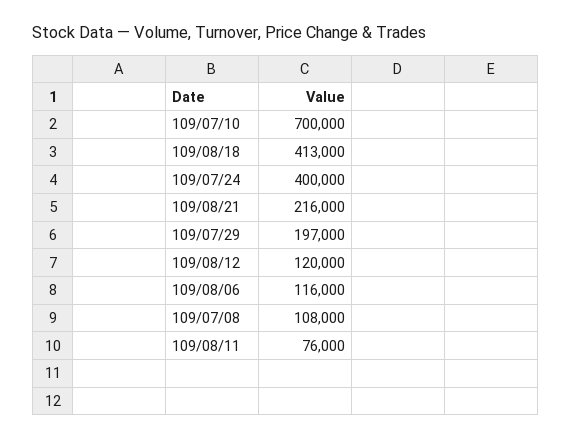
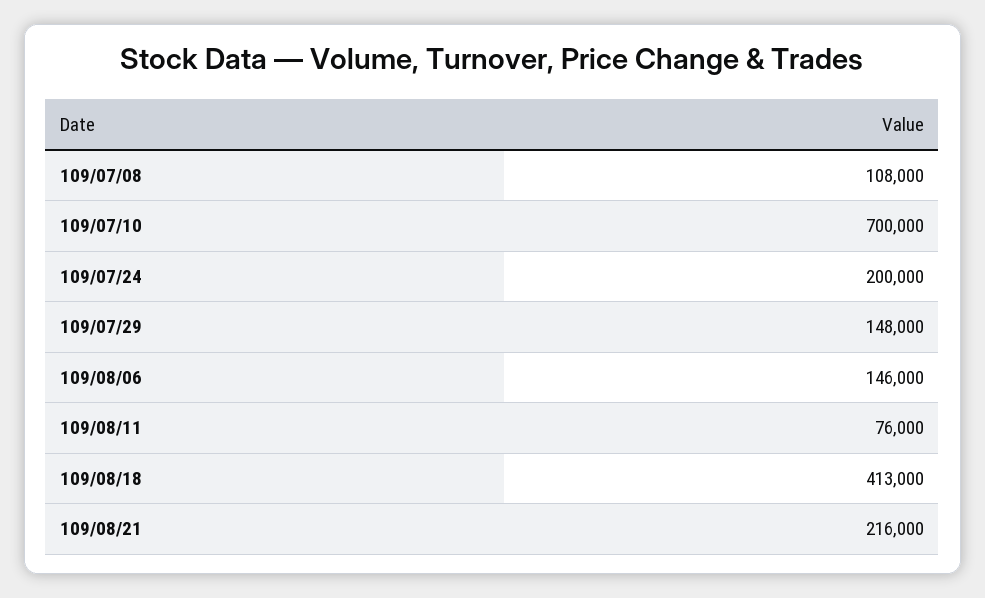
  {
    "109/07/10": 700000,
    "109/08/18": 413000,
-   "109/07/24": 400000,
+   "109/07/24": 200000,
    "109/08/21": 216000,
-   "109/07/29": 197000,
+   "109/07/29": 148000,
-   "109/08/12": 120000,
-   "109/08/06": 116000,
+   "109/08/06": 146000,
    "109/07/08": 108000,
    "109/08/11": 76000
  }

